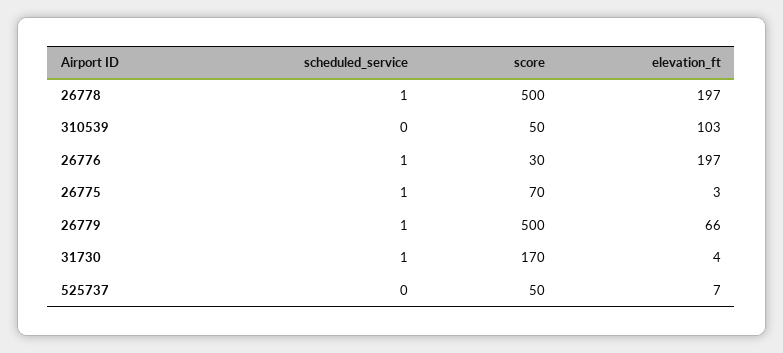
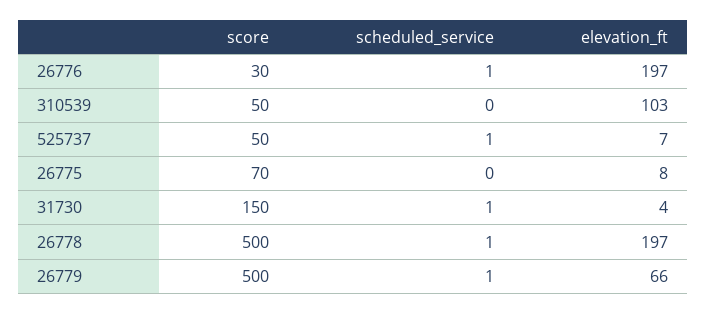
  {
    "scheduled_service": {
      "26778": 1,
      "310539": 0,
      "26776": 1,
-     "26775": 1,
+     "26775": 0,
      "26779": 1,
      "31730": 1,
-     "525737": 0
+     "525737": 1
    },
    "score": {
      "26778": 500,
      "310539": 50,
      "26776": 30,
      "26775": 70,
      "26779": 500,
-     "31730": 170,
+     "31730": 150,
      "525737": 50
    },
    "elevation_ft": {
      "26778": 197,
      "310539": 103,
      "26776": 197,
-     "26775": 3,
+     "26775": 8,
      "26779": 66,
      "31730": 4,
      "525737": 7
    }
  }

